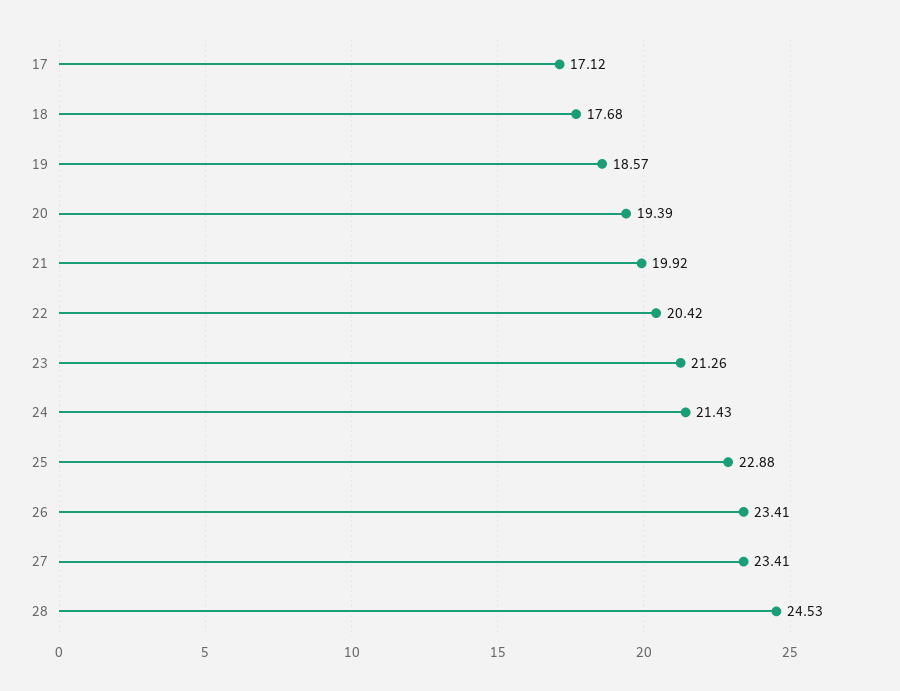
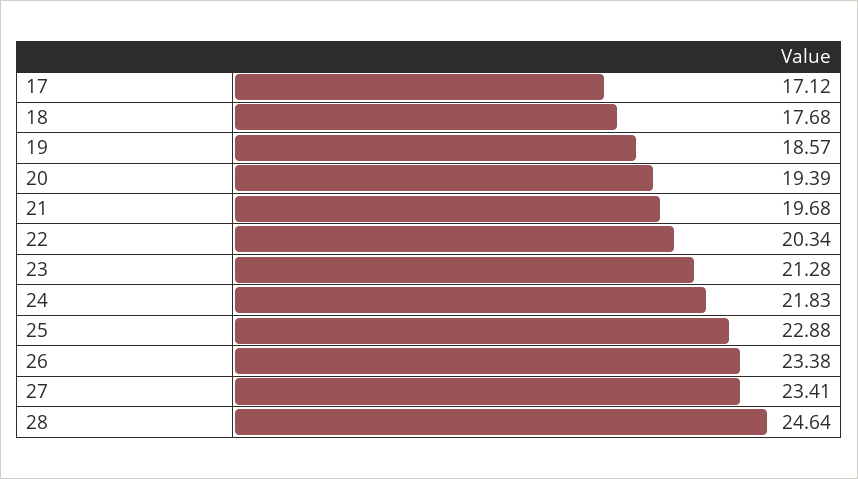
  {
    "17": 17.12,
    "18": 17.68,
    "19": 18.57,
    "20": 19.39,
-   "21": 19.92,
+   "21": 19.68,
-   "22": 20.42,
+   "22": 20.34,
-   "23": 21.26,
+   "23": 21.28,
-   "24": 21.43,
+   "24": 21.83,
    "25": 22.88,
-   "26": 23.41,
+   "26": 23.38,
    "27": 23.41,
-   "28": 24.53
+   "28": 24.64
  }

